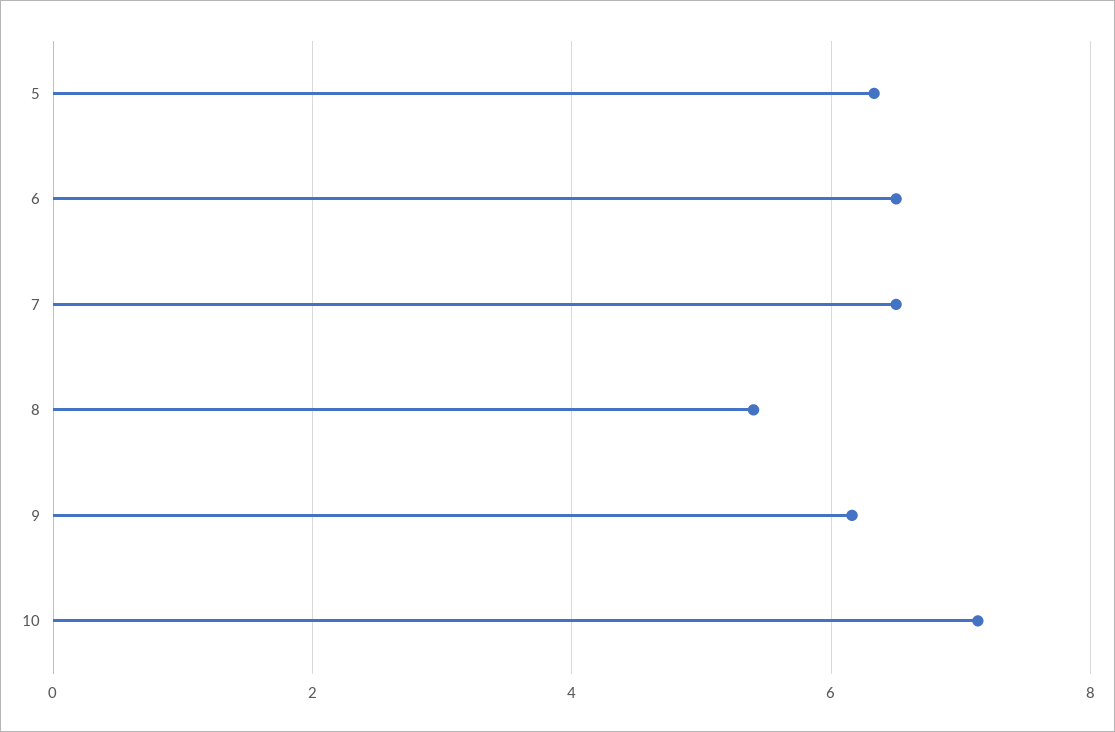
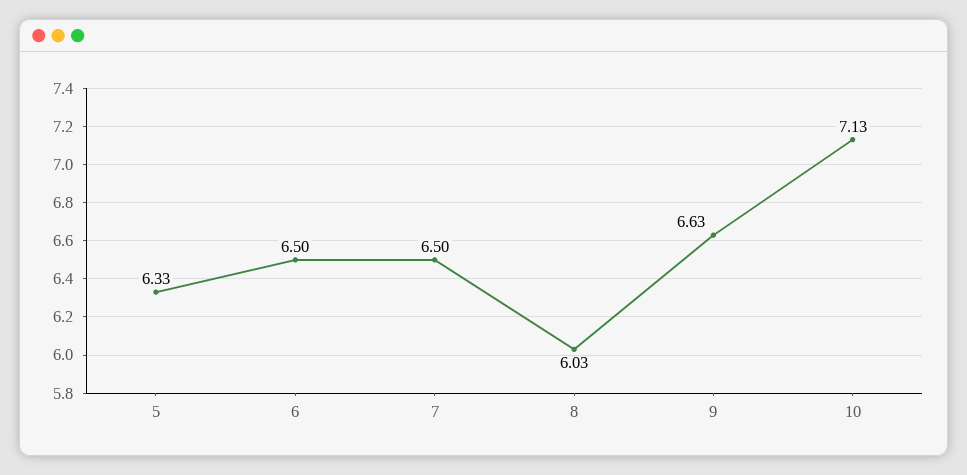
  {
    "5": 6.33,
    "6": 6.5,
    "7": 6.5,
-   "8": 5.4,
+   "8": 6.03,
-   "9": 6.2,
+   "9": 6.63,
    "10": 7.13
  }

